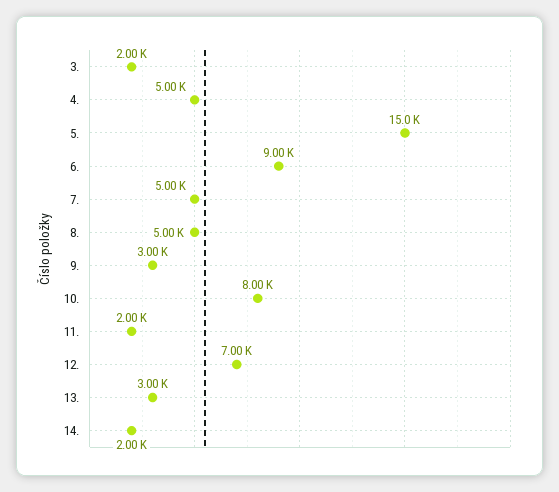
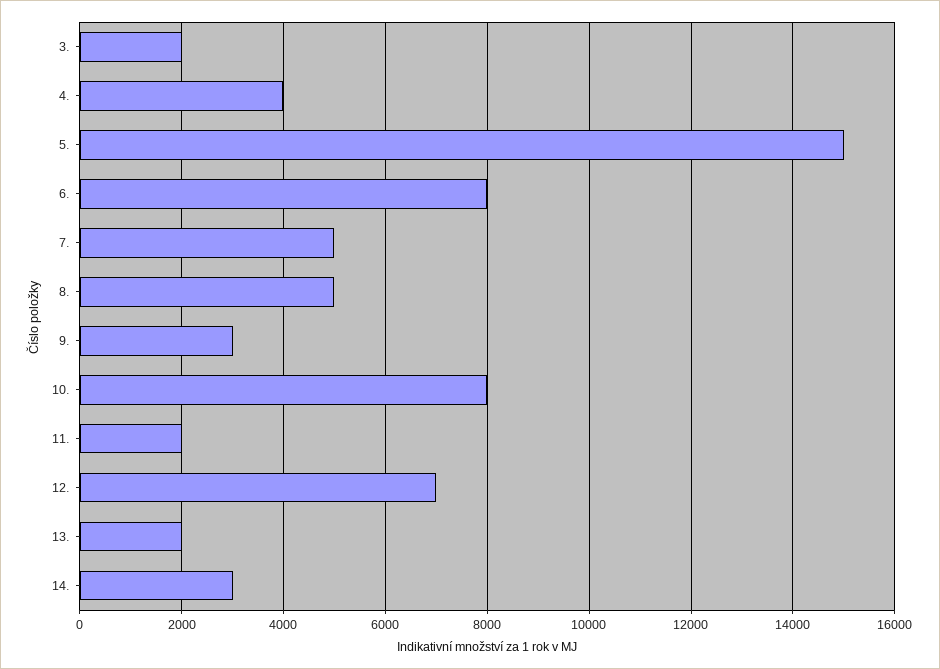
  {
    "3.": 2000,
-   "4.": 5000,
+   "4.": 4000,
    "5.": 15000,
-   "6.": 9000,
+   "6.": 8000,
    "7.": 5000,
    "8.": 5000,
    "9.": 3000,
    "10.": 8000,
    "11.": 2000,
    "12.": 7000,
-   "13.": 3000,
+   "13.": 2000,
-   "14.": 2000
+   "14.": 3000
  }

